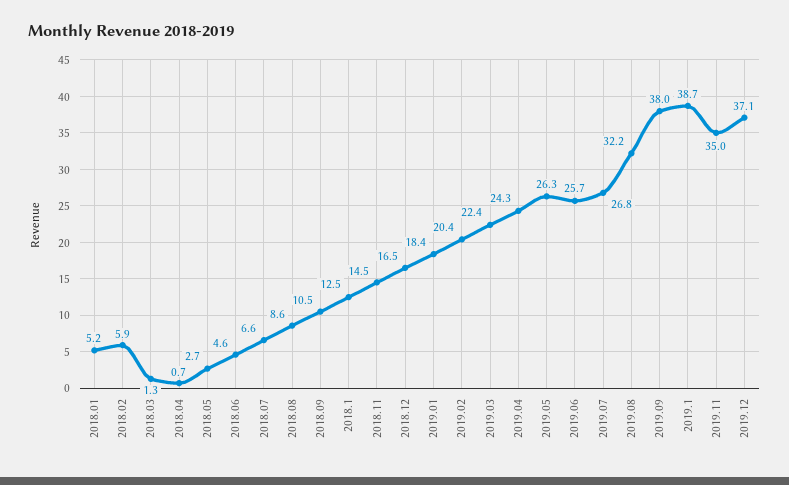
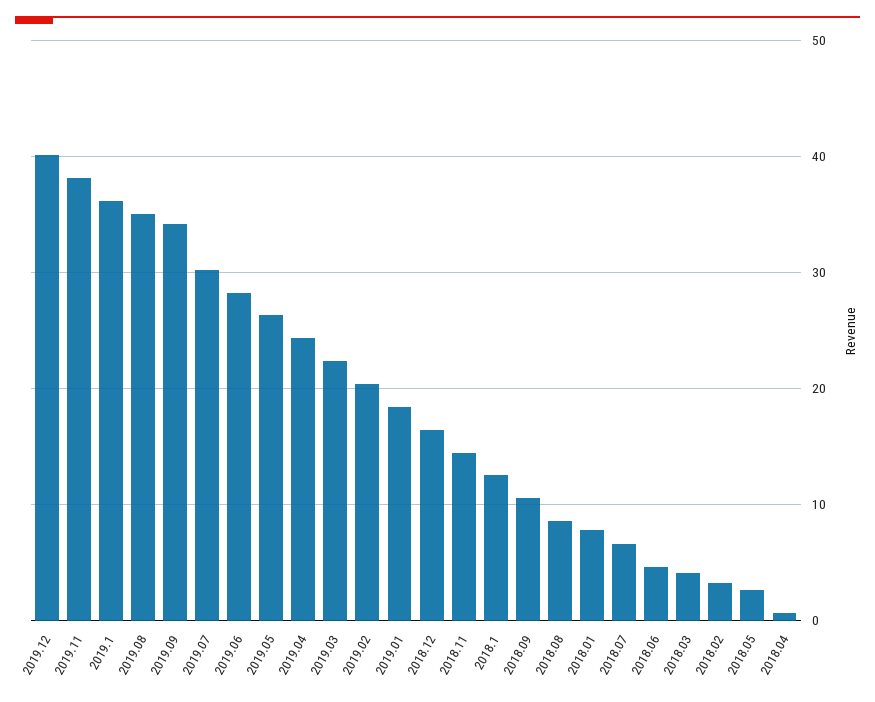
  {
-   "2018.01": 5.2,
+   "2018.01": 8,
-   "2018.02": 5.9,
+   "2018.02": 3,
-   "2018.03": 1.3,
+   "2018.03": 4,
    "2018.04": 0.7,
    "2018.05": 2.7,
    "2018.06": 4.6,
    "2018.07": 6.6,
    "2018.08": 8.6,
    "2018.09": 10.5,
    "2018.1": 12.5,
    "2018.11": 14.5,
    "2018.12": 16.5,
    "2019.01": 18.4,
    "2019.02": 20.4,
    "2019.03": 22.4,
    "2019.04": 24.3,
    "2019.05": 26.3,
-   "2019.06": 25.7,
+   "2019.06": 28,
-   "2019.07": 26.8,
+   "2019.07": 30,
-   "2019.08": 32.2,
+   "2019.08": 35,
-   "2019.09": 38,
+   "2019.09": 34,
-   "2019.1": 38.7,
+   "2019.1": 36,
-   "2019.11": 35,
+   "2019.11": 38,
-   "2019.12": 37.1
+   "2019.12": 40
  }

